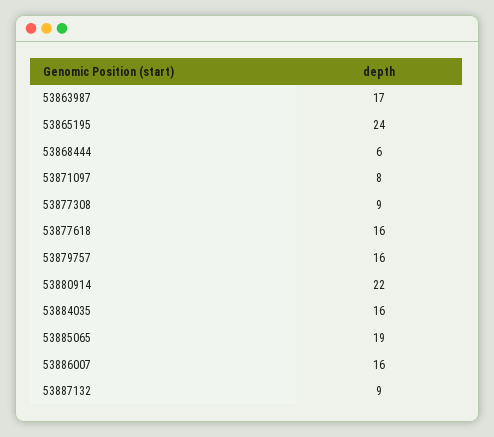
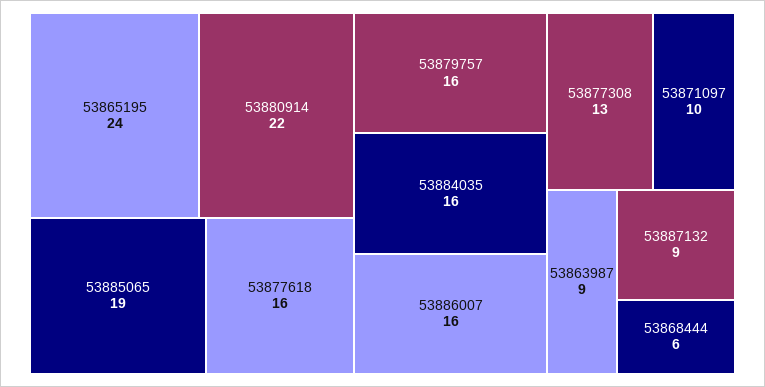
  {
-   "53863987": 17,
+   "53863987": 9,
    "53865195": 24,
    "53868444": 6,
-   "53871097": 8,
+   "53871097": 10,
-   "53877308": 9,
+   "53877308": 13,
    "53877618": 16,
    "53879757": 16,
    "53880914": 22,
    "53884035": 16,
    "53885065": 19,
    "53886007": 16,
    "53887132": 9
  }

